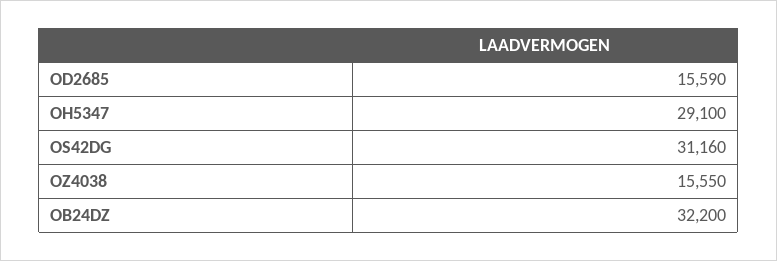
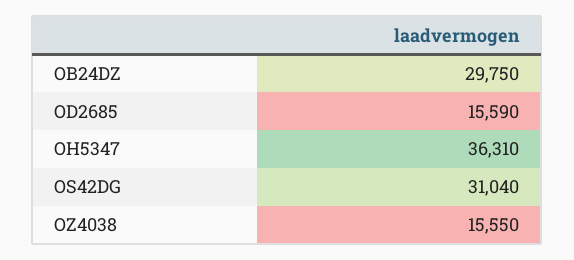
  {
    "OD2685": 15590,
-   "OH5347": 29100,
+   "OH5347": 36310,
-   "OS42DG": 31160,
+   "OS42DG": 31040,
    "OZ4038": 15550,
-   "OB24DZ": 32200
+   "OB24DZ": 29750
  }

